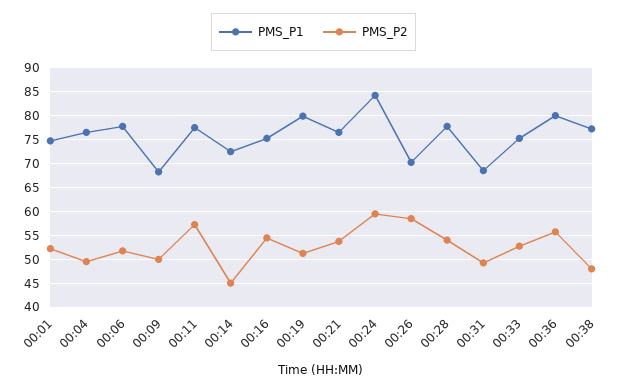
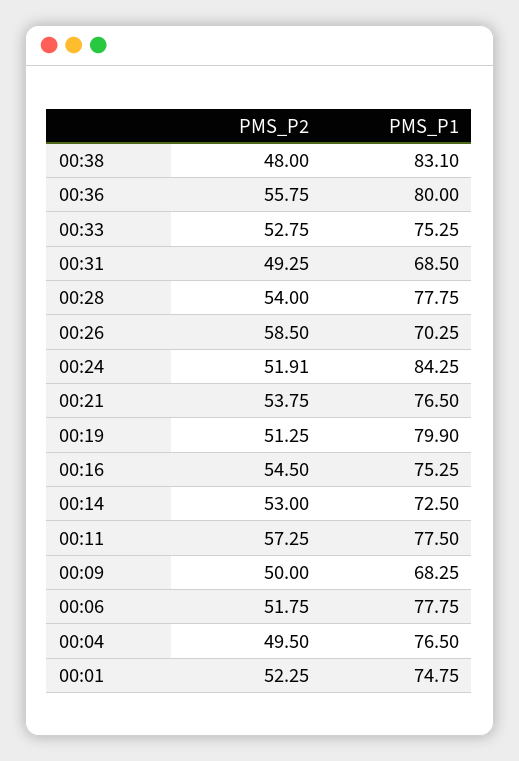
  {
    "PMS_P1": {
      "00:01": 74.75,
      "00:04": 76.5,
      "00:06": 77.75,
      "00:09": 68.25,
      "00:11": 77.5,
      "00:14": 72.5,
      "00:16": 75.25,
      "00:19": 79.9,
      "00:21": 76.5,
      "00:24": 84.25,
      "00:26": 70.25,
      "00:28": 77.75,
      "00:31": 68.5,
      "00:33": 75.25,
      "00:36": 80,
-     "00:38": 77.5
+     "00:38": 83.1
    },
    "PMS_P2": {
      "00:01": 52.25,
      "00:04": 49.5,
      "00:06": 51.75,
      "00:09": 50,
      "00:11": 57.25,
-     "00:14": 45,
+     "00:14": 53,
      "00:16": 54.5,
      "00:19": 51.25,
      "00:21": 53.75,
-     "00:24": 60,
+     "00:24": 51.91,
      "00:26": 58.5,
      "00:28": 54,
      "00:31": 49.25,
      "00:33": 52.75,
      "00:36": 55.75,
      "00:38": 48
    }
  }

